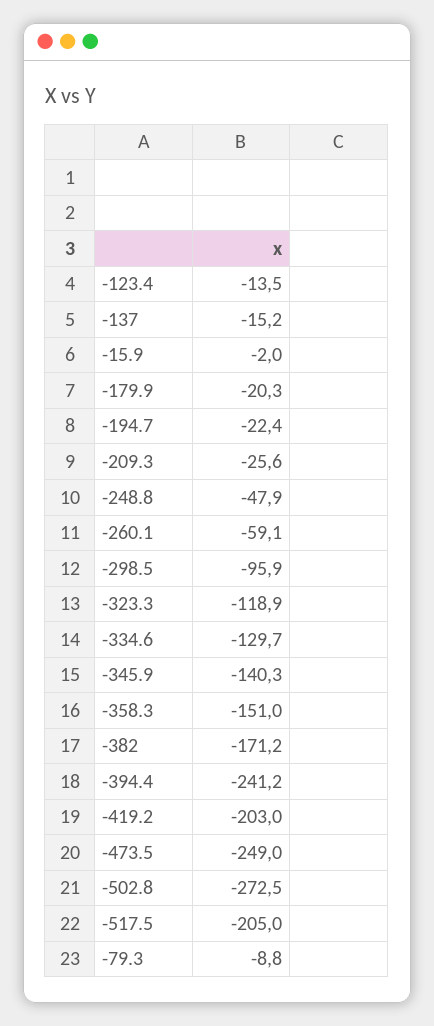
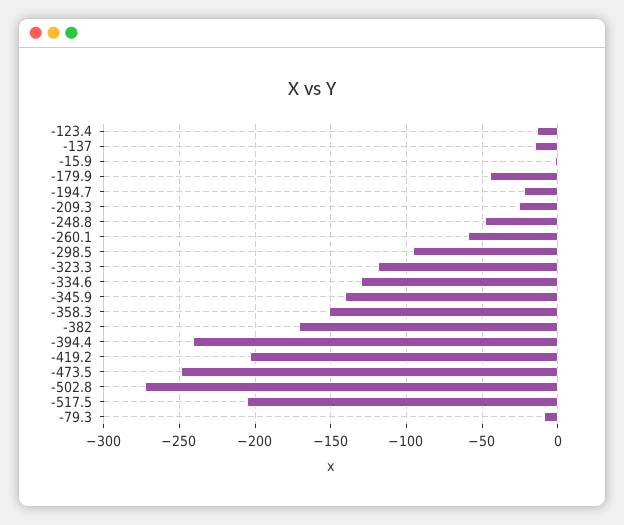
  {
    "-123.4": -13.5,
    "-137": -15.2,
    "-15.9": -2,
-   "-179.9": -20.3,
+   "-179.9": -45,
    "-194.7": -22.4,
    "-209.3": -25.6,
    "-248.8": -47.9,
    "-260.1": -59.1,
    "-298.5": -95.9,
    "-323.3": -118.9,
    "-334.6": -129.7,
    "-345.9": -140.3,
    "-358.3": -151,
    "-382": -171.2,
    "-394.4": -241.2,
    "-419.2": -203,
    "-473.5": -249,
    "-502.8": -272.5,
    "-517.5": -205,
    "-79.3": -8.8
  }

